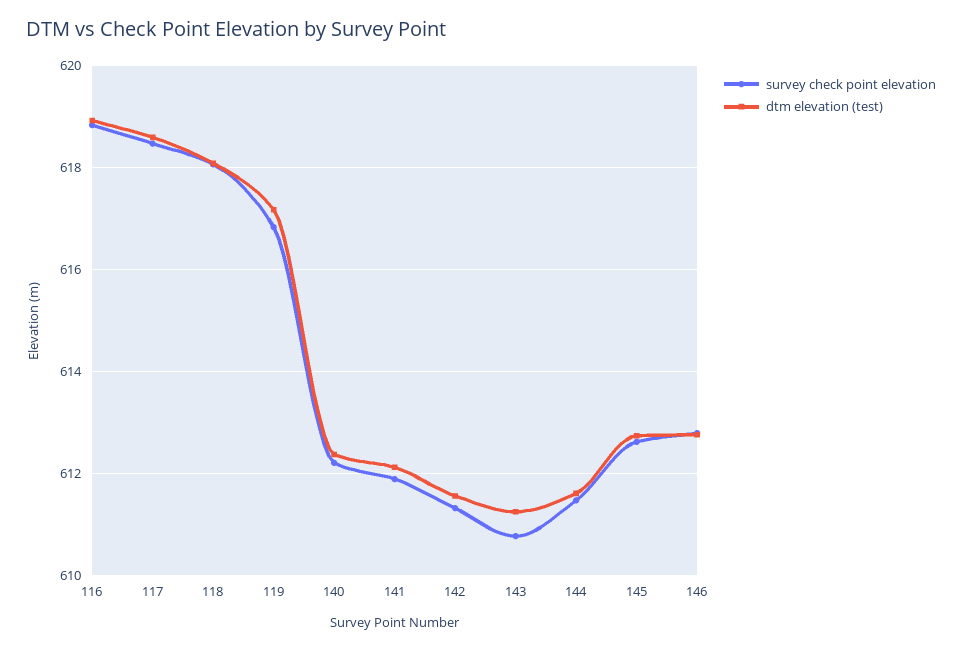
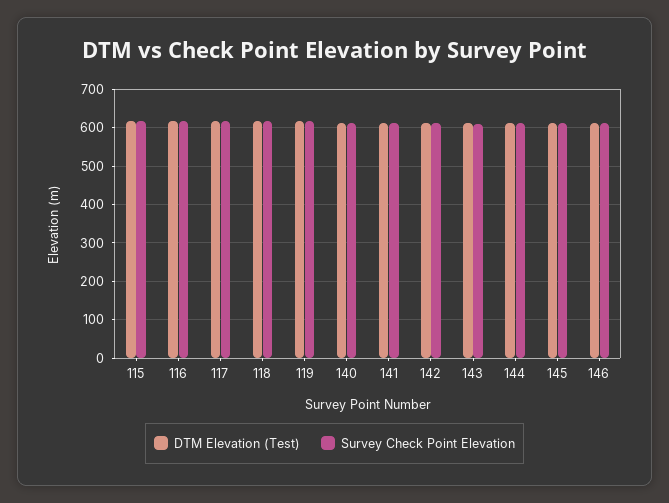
  {
    "survey check point elevation": {
      "116": 618.8,
      "117": 618.4,
      "118": 618,
      "119": 616.8,
      "140": 612.2,
      "141": 611.8,
      "142": 611.4,
      "143": 610.8,
      "144": 611.4,
      "145": 612.6,
-     "146": 612.8
+     "146": 612.8,
+     "115": 620
    },
    "dtm elevation (test)": {
      "116": 619,
      "117": 618.6,
      "118": 618,
      "119": 617.2,
      "140": 612.4,
      "141": 612.2,
      "142": 611.6,
      "143": 611.2,
      "144": 611.6,
      "145": 612.8,
-     "146": 612.8
+     "146": 612.8,
+     "115": 620
    }
  }

